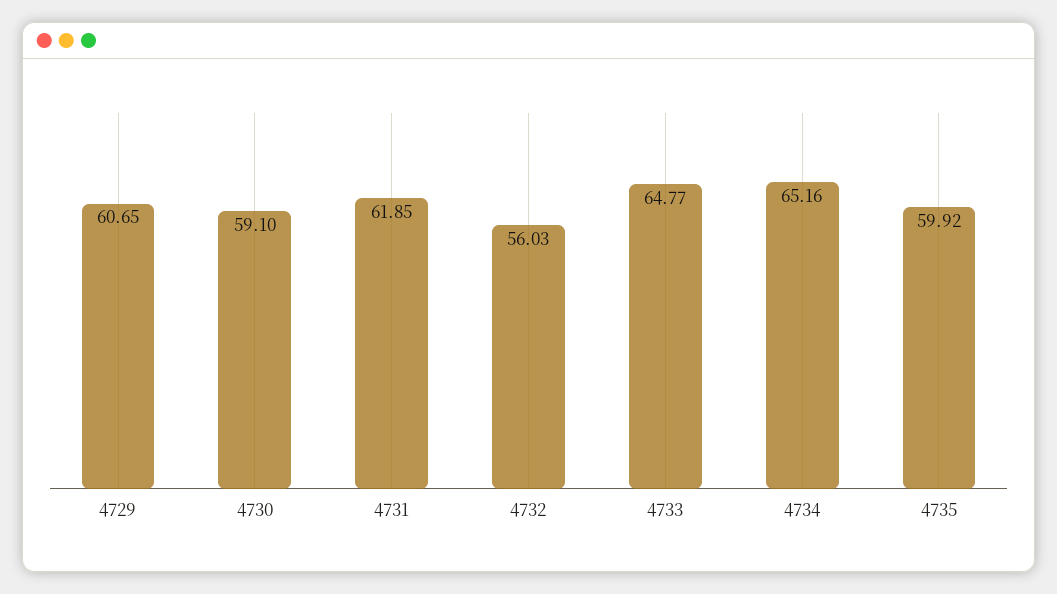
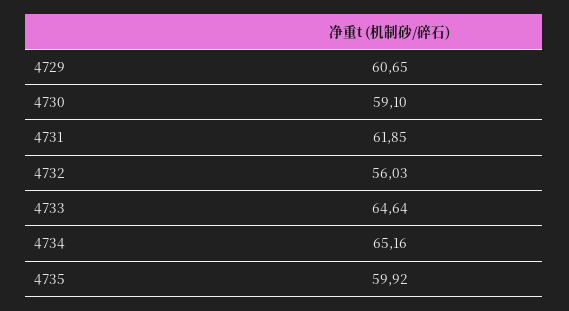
  {
    "4729": 60.65,
    "4730": 59.1,
    "4731": 61.85,
    "4732": 56.03,
-   "4733": 64.77,
+   "4733": 64.64,
    "4734": 65.16,
    "4735": 59.92
  }

